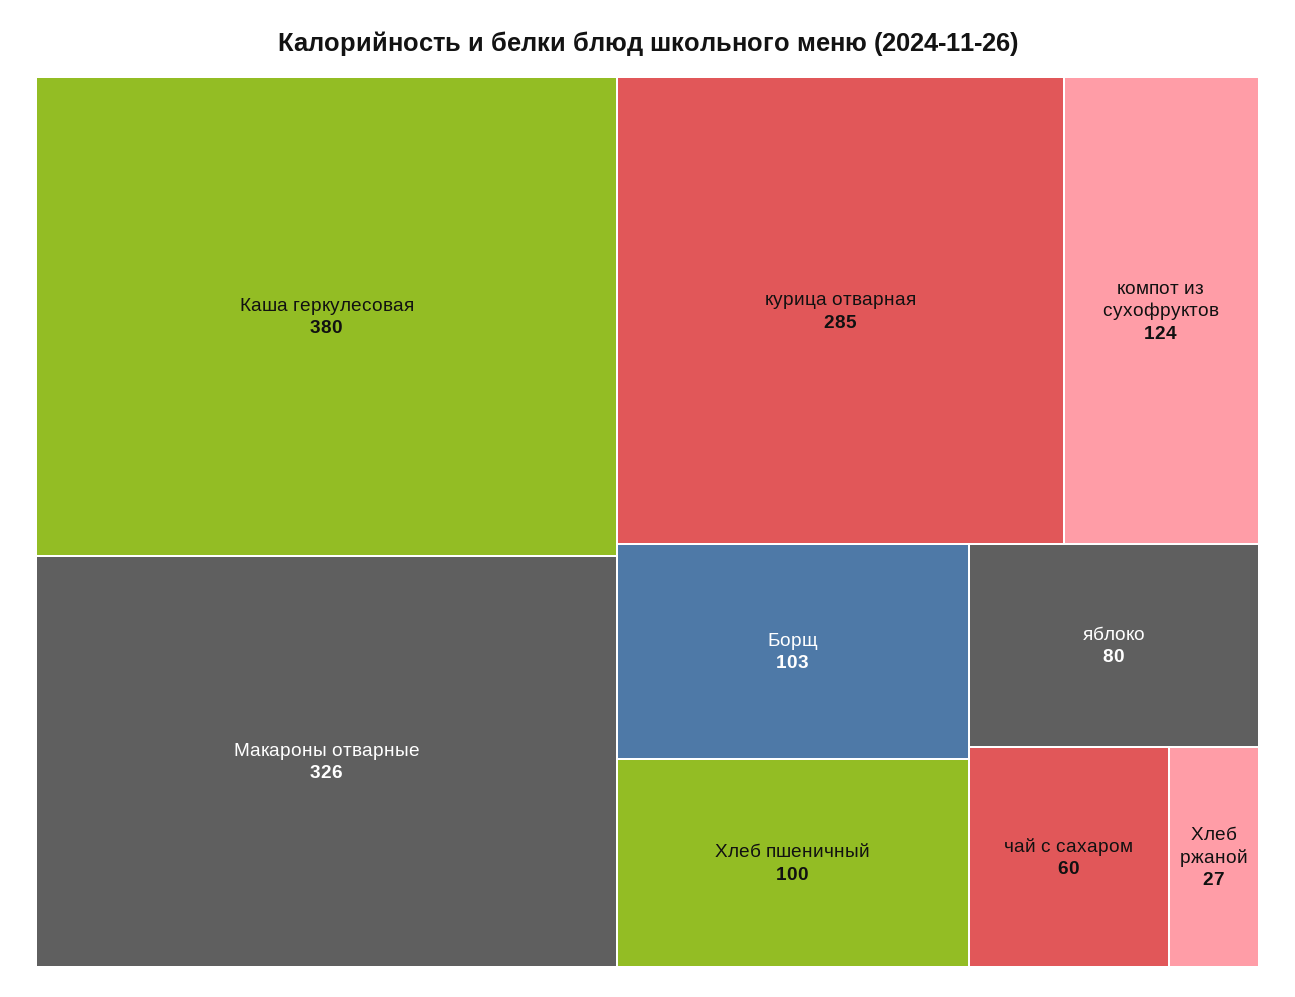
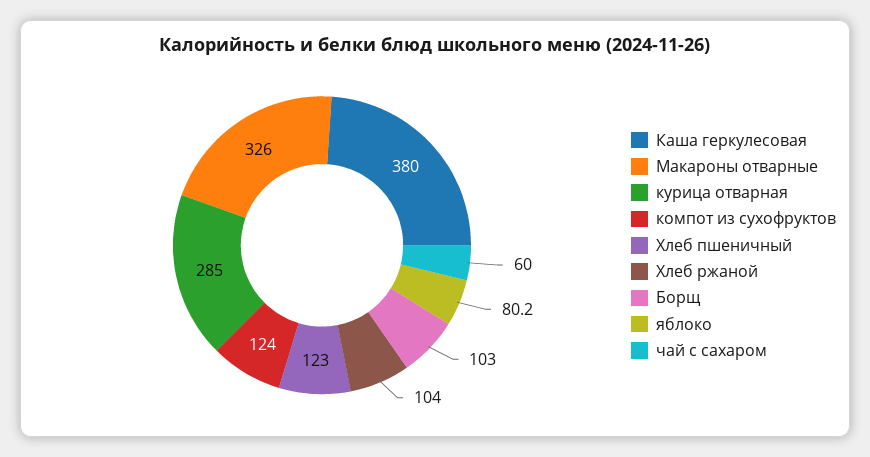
  {
    "Каша геркулесовая": 380,
    "Макароны отварные": 326,
    "курица отварная": 285,
    "компот из сухофруктов": 124,
    "Борщ": 103,
-   "Хлеб пшеничный": 100,
+   "Хлеб пшеничный": 123,
    "яблоко": 80.2,
    "чай с сахаром": 60,
-   "Хлеб ржаной": 27
+   "Хлеб ржаной": 104
  }

